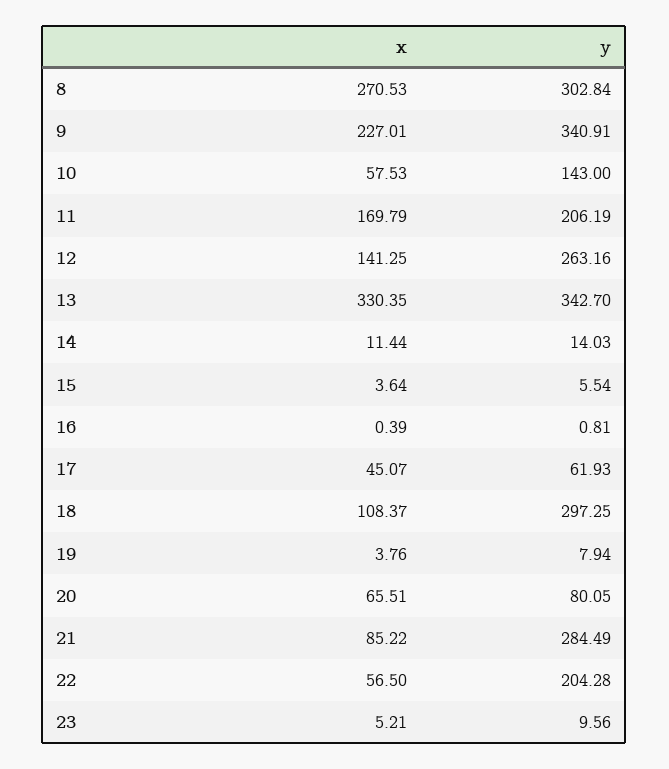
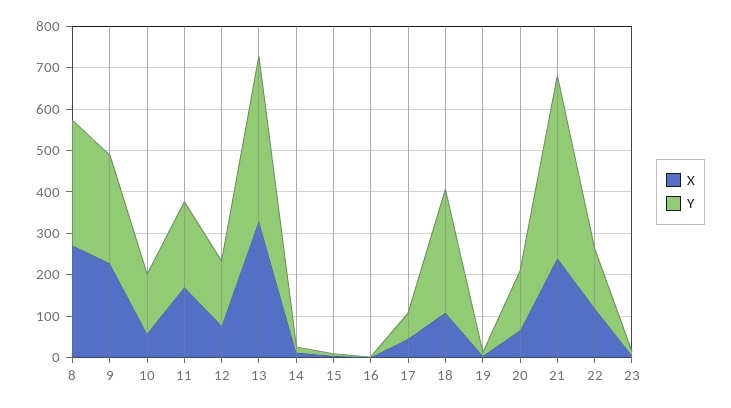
  {
    "x": {
      "8": 270.53,
      "9": 227.01,
      "10": 57.53,
      "11": 169.79,
-     "12": 141.25,
+     "12": 80,
      "13": 330.35,
      "14": 11.44,
      "15": 3.64,
      "16": 0.39,
      "17": 45.07,
      "18": 108.37,
      "19": 3.76,
      "20": 65.51,
-     "21": 85.22,
+     "21": 240,
-     "22": 56.5,
+     "22": 120,
      "23": 5.21
    },
    "y": {
      "8": 302.84,
-     "9": 340.91,
+     "9": 260,
      "10": 143,
      "11": 206.19,
-     "12": 263.16,
+     "12": 160,
-     "13": 342.7,
+     "13": 400,
      "14": 14.03,
      "15": 5.54,
      "16": 0.81,
      "17": 61.93,
      "18": 297.25,
      "19": 7.94,
-     "20": 80.05,
+     "20": 140,
-     "21": 284.49,
+     "21": 440,
-     "22": 204.28,
+     "22": 140,
      "23": 9.56
    }
  }

